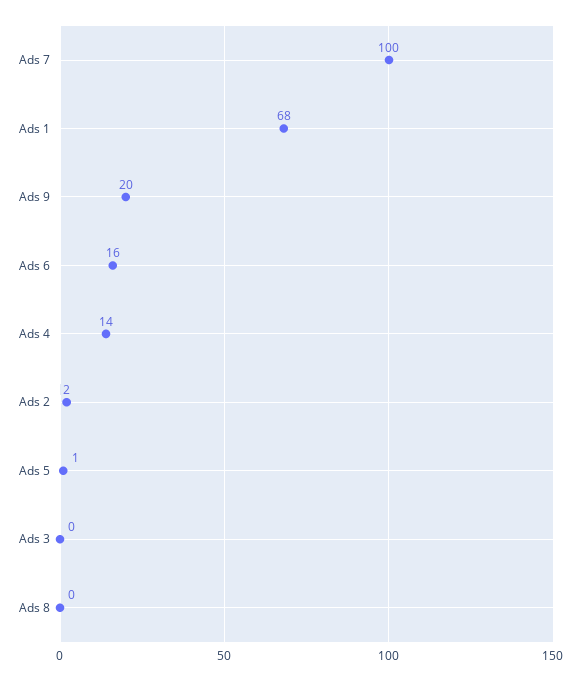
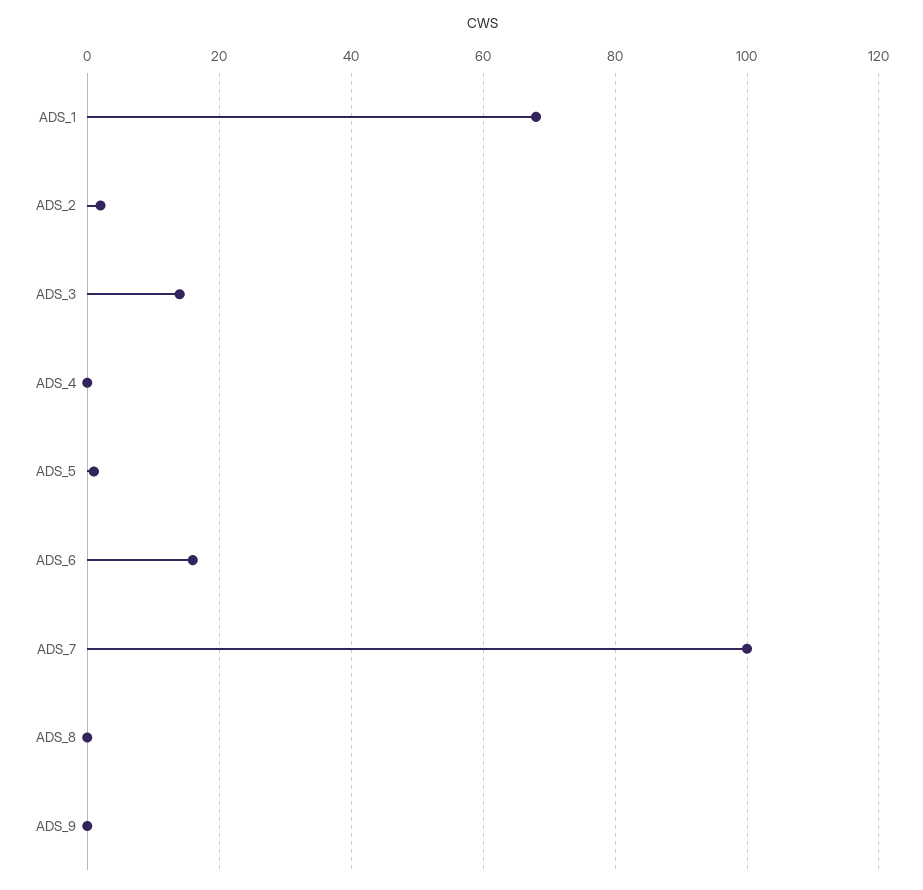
  {
    "Ads 7": 100,
    "Ads 1": 68,
-   "Ads 9": 20,
+   "Ads 9": 0,
    "Ads 6": 16,
-   "Ads 4": 14,
+   "Ads 4": 0,
    "Ads 2": 2,
    "Ads 5": 1,
-   "Ads 3": 0,
+   "Ads 3": 15,
    "Ads 8": 0
  }

